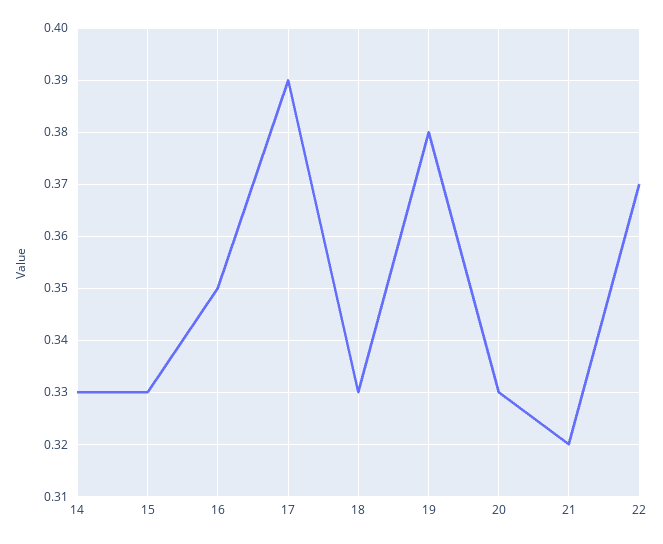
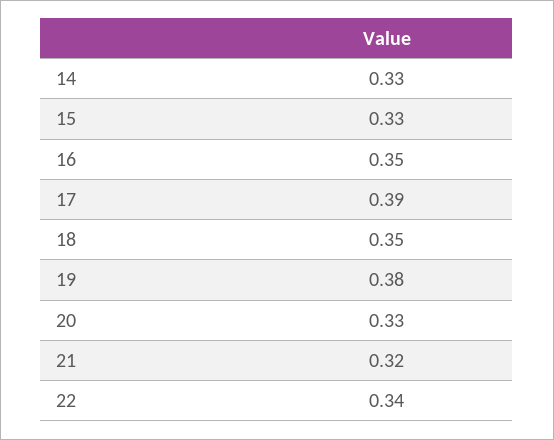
  {
    "14": 0.33,
    "15": 0.33,
    "16": 0.35,
    "17": 0.39,
-   "18": 0.33,
+   "18": 0.35,
    "19": 0.38,
    "20": 0.33,
    "21": 0.32,
-   "22": 0.37
+   "22": 0.34
  }

